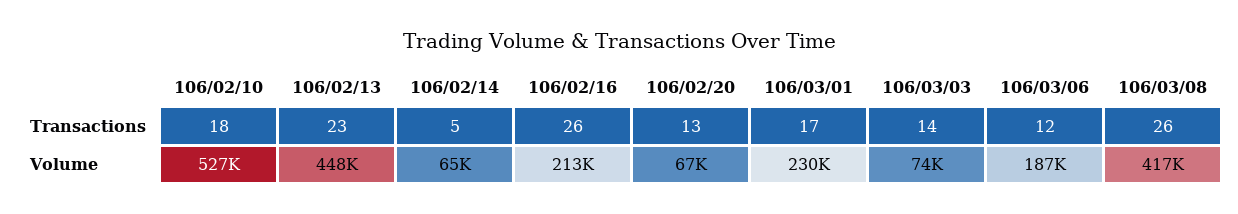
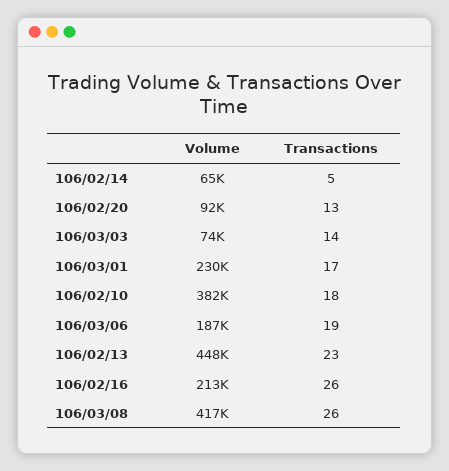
  {
    "106/02/10": {
      "Transactions": 18,
-     "Volume": 527000
+     "Volume": 382000
    },
    "106/02/13": {
      "Transactions": 23,
      "Volume": 448000
    },
    "106/02/14": {
      "Transactions": 5,
      "Volume": 65000
    },
    "106/02/16": {
      "Transactions": 26,
      "Volume": 213000
    },
    "106/02/20": {
      "Transactions": 13,
-     "Volume": 67000
+     "Volume": 92000
    },
    "106/03/01": {
      "Transactions": 17,
      "Volume": 230000
    },
    "106/03/03": {
      "Transactions": 14,
      "Volume": 74000
    },
    "106/03/06": {
-     "Transactions": 12,
+     "Transactions": 19,
      "Volume": 187000
    },
    "106/03/08": {
      "Transactions": 26,
      "Volume": 417000
    }
  }

